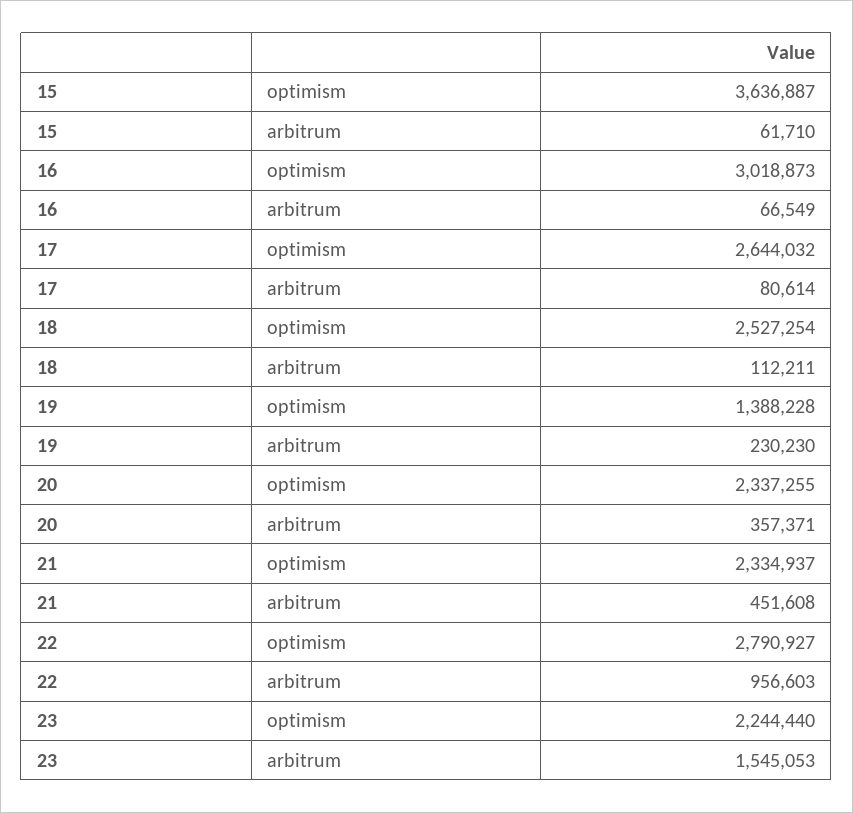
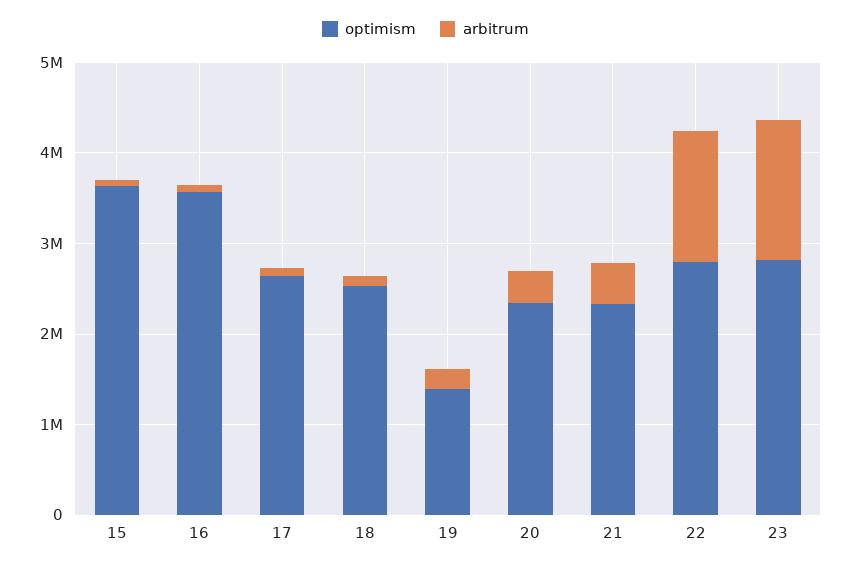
  {
    "optimism": {
      "15": 3636887,
-     "16": 3018873,
+     "16": 3600000,
      "17": 2644032,
      "18": 2527254,
      "19": 1388228,
      "20": 2337255,
      "21": 2334937,
      "22": 2790927,
-     "23": 2244440
+     "23": 2800000
    },
    "arbitrum": {
      "15": 61710,
      "16": 66549,
      "17": 80614,
      "18": 112211,
      "19": 230230,
      "20": 357371,
      "21": 451608,
-     "22": 956603,
+     "22": 1400000,
      "23": 1545053
    }
  }

